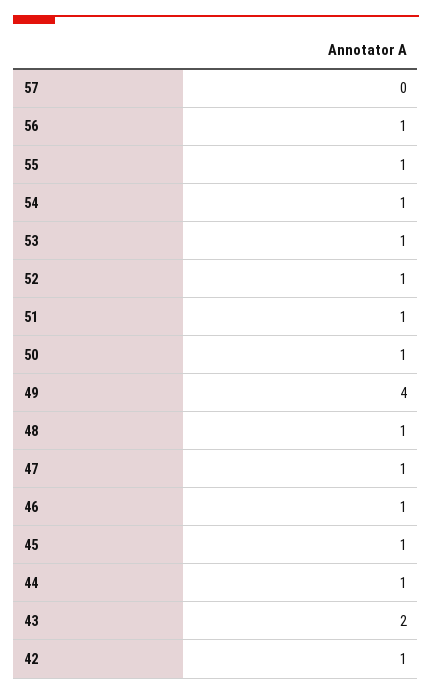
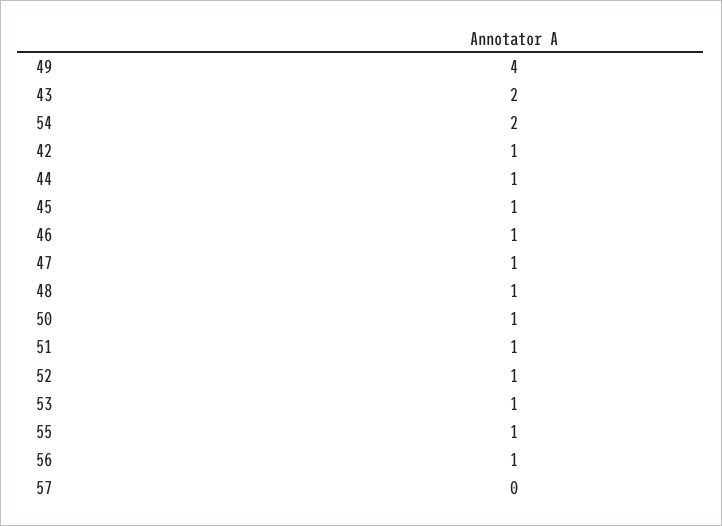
  {
    "57": 0,
    "56": 1,
    "55": 1,
-   "54": 1,
+   "54": 2,
    "53": 1,
    "52": 1,
    "51": 1,
    "50": 1,
    "49": 4,
    "48": 1,
    "47": 1,
    "46": 1,
    "45": 1,
    "44": 1,
    "43": 2,
    "42": 1
  }

